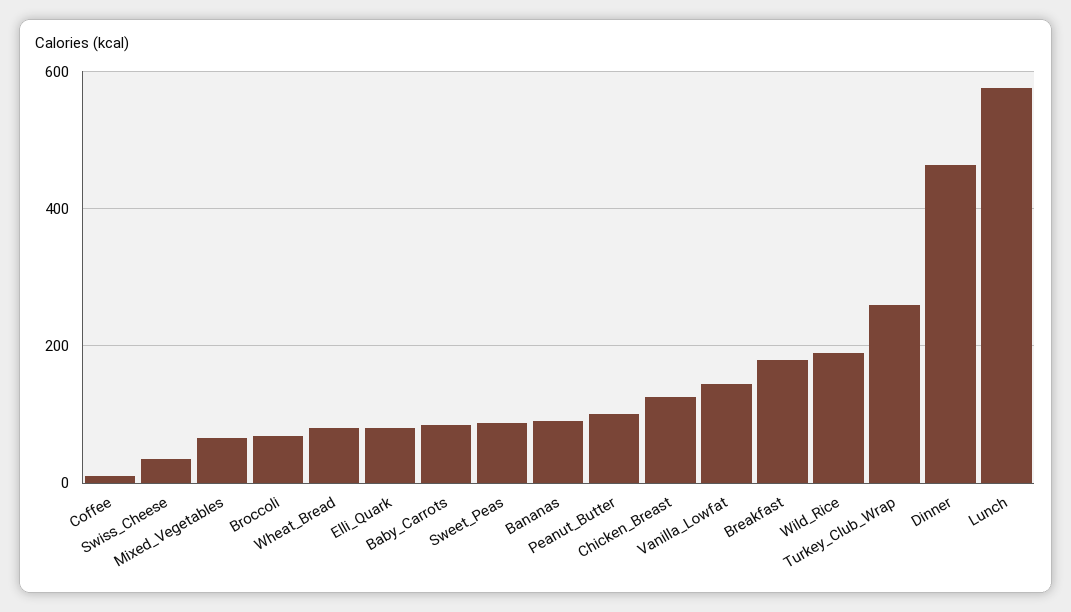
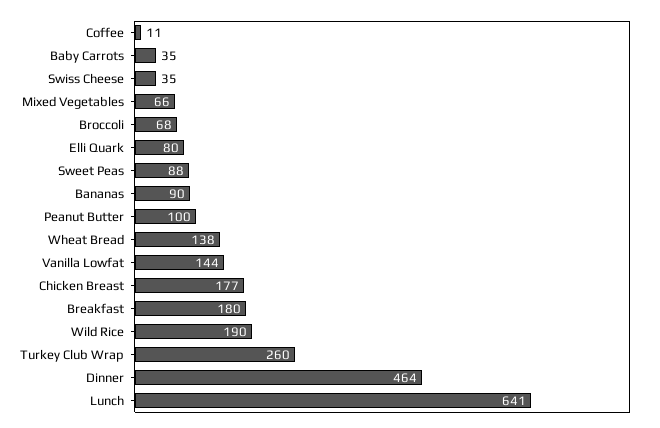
  {
    "Coffee": 11,
    "Swiss_Cheese": 35,
    "Mixed_Vegetables": 66,
    "Broccoli": 68,
-   "Wheat_Bread": 80,
+   "Wheat_Bread": 138,
    "Elli_Quark": 80,
-   "Baby_Carrots": 80,
+   "Baby_Carrots": 35,
    "Sweet_Peas": 88,
    "Bananas": 90,
    "Peanut_Butter": 100,
-   "Chicken_Breast": 120,
+   "Chicken_Breast": 177,
    "Vanilla_Lowfat": 144,
    "Breakfast": 180,
    "Wild_Rice": 190,
    "Turkey_Club_Wrap": 260,
    "Dinner": 464,
-   "Lunch": 580
+   "Lunch": 641
  }

